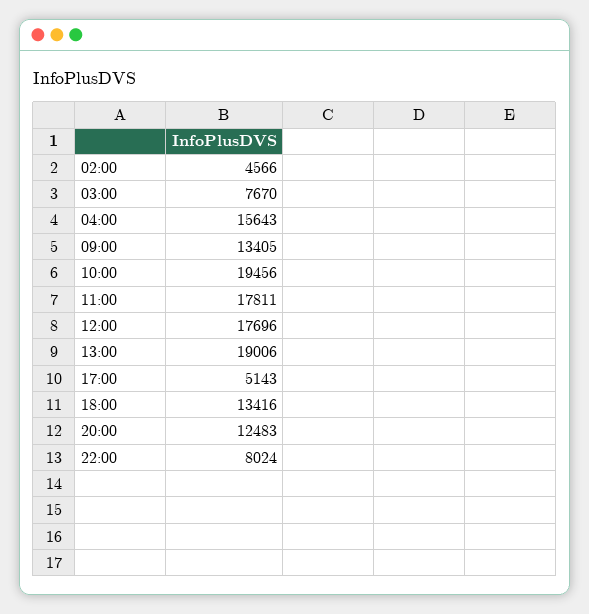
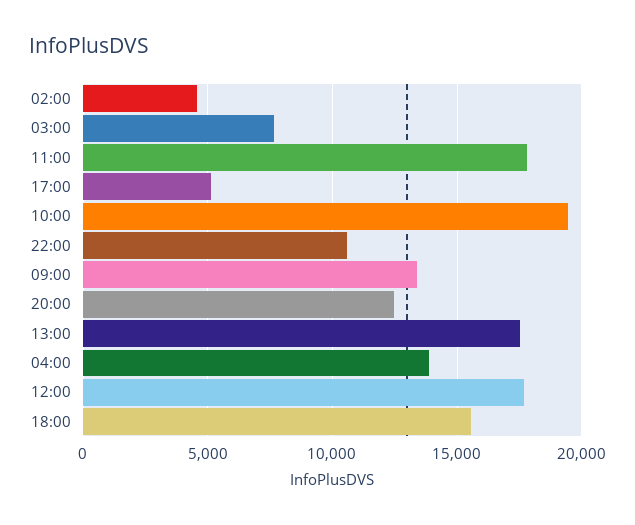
  {
    "02:00": 4566,
    "03:00": 7670,
-   "04:00": 15643,
+   "04:00": 14000,
    "09:00": 13405,
    "10:00": 19456,
    "11:00": 17811,
    "12:00": 17696,
-   "13:00": 19006,
+   "13:00": 17500,
    "17:00": 5143,
-   "18:00": 13416,
+   "18:00": 15500,
    "20:00": 12483,
-   "22:00": 8024
+   "22:00": 10500
  }

